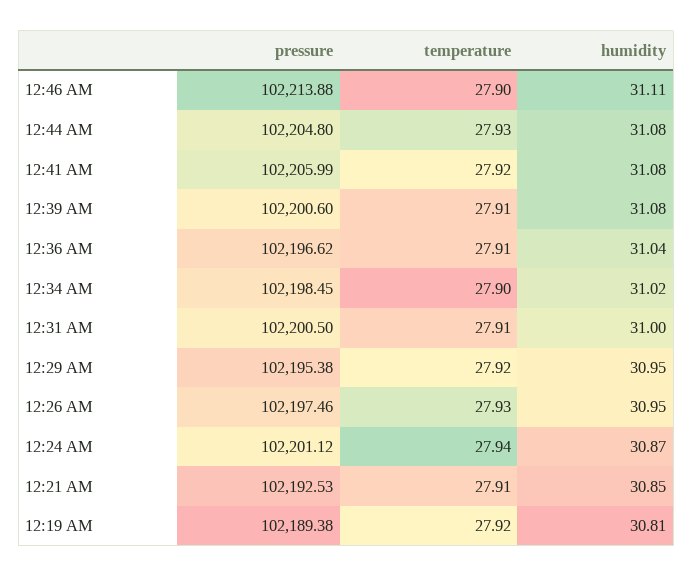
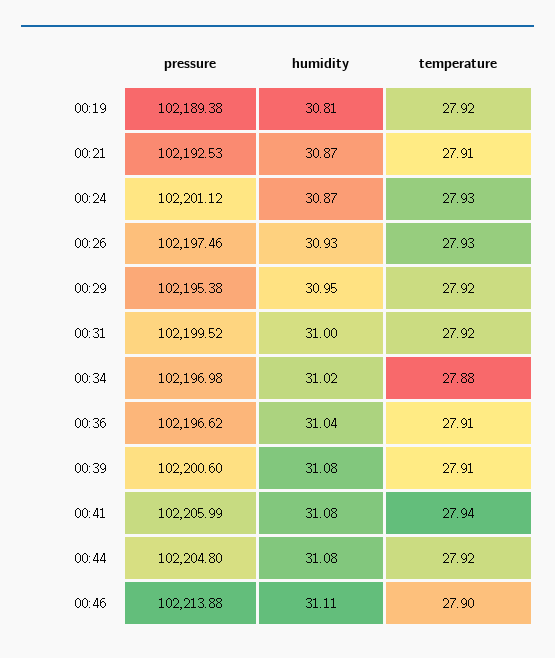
  {
    "pressure": {
      "12:46 AM": 102213.88,
      "12:44 AM": 102204.8,
      "12:41 AM": 102205.99,
      "12:39 AM": 102200.6,
      "12:36 AM": 102196.62,
-     "12:34 AM": 102198.45,
+     "12:34 AM": 102196.98,
-     "12:31 AM": 102200.5,
+     "12:31 AM": 102199.52,
      "12:29 AM": 102195.38,
      "12:26 AM": 102197.46,
      "12:24 AM": 102201.12,
      "12:21 AM": 102192.53,
      "12:19 AM": 102189.38
    },
    "temperature": {
      "12:46 AM": 27.9,
-     "12:44 AM": 27.93,
+     "12:44 AM": 27.92,
-     "12:41 AM": 27.92,
+     "12:41 AM": 27.94,
      "12:39 AM": 27.91,
      "12:36 AM": 27.91,
-     "12:34 AM": 27.9,
+     "12:34 AM": 27.88,
-     "12:31 AM": 27.91,
+     "12:31 AM": 27.92,
      "12:29 AM": 27.92,
      "12:26 AM": 27.93,
-     "12:24 AM": 27.94,
+     "12:24 AM": 27.93,
      "12:21 AM": 27.91,
      "12:19 AM": 27.92
    },
    "humidity": {
      "12:46 AM": 31.11,
      "12:44 AM": 31.08,
      "12:41 AM": 31.08,
      "12:39 AM": 31.08,
      "12:36 AM": 31.04,
      "12:34 AM": 31.02,
      "12:31 AM": 31,
      "12:29 AM": 30.95,
-     "12:26 AM": 30.95,
+     "12:26 AM": 30.93,
      "12:24 AM": 30.87,
-     "12:21 AM": 30.85,
+     "12:21 AM": 30.87,
      "12:19 AM": 30.81
    }
  }

